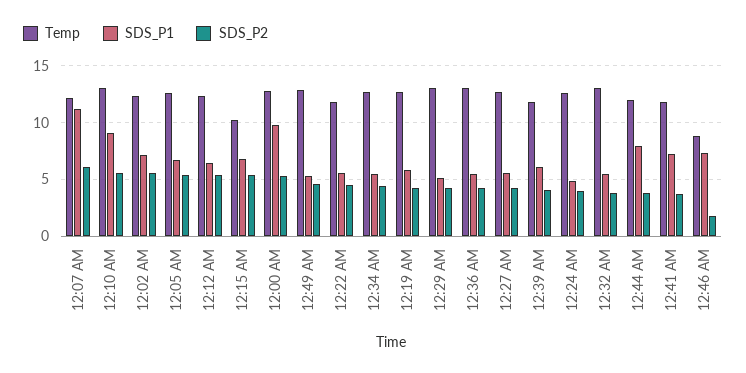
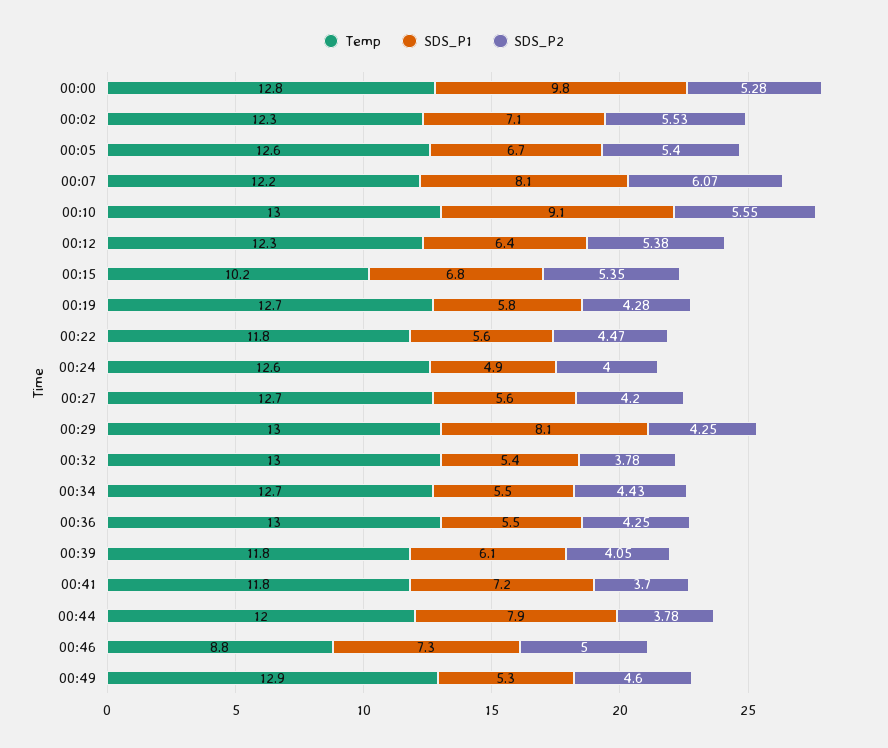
  {
    "Temp": {
      "12:07 AM": 12.2,
      "12:10 AM": 13,
      "12:02 AM": 12.3,
      "12:05 AM": 12.6,
      "12:12 AM": 12.3,
      "12:15 AM": 10.2,
      "12:00 AM": 12.8,
      "12:49 AM": 12.9,
      "12:22 AM": 11.8,
      "12:34 AM": 12.7,
      "12:19 AM": 12.7,
      "12:29 AM": 13,
      "12:36 AM": 13,
      "12:27 AM": 12.7,
      "12:39 AM": 11.8,
      "12:24 AM": 12.6,
      "12:32 AM": 13,
      "12:44 AM": 12,
      "12:41 AM": 11.8,
      "12:46 AM": 8.8
    },
    "SDS_P1": {
-     "12:07 AM": 11,
+     "12:07 AM": 8.1,
      "12:10 AM": 9.1,
      "12:02 AM": 7.1,
      "12:05 AM": 6.7,
      "12:12 AM": 6.4,
      "12:15 AM": 6.8,
      "12:00 AM": 9.8,
      "12:49 AM": 5.3,
      "12:22 AM": 5.6,
      "12:34 AM": 5.5,
      "12:19 AM": 5.8,
-     "12:29 AM": 5,
+     "12:29 AM": 8.1,
      "12:36 AM": 5.5,
      "12:27 AM": 5.6,
      "12:39 AM": 6.1,
      "12:24 AM": 4.9,
      "12:32 AM": 5.4,
      "12:44 AM": 7.9,
      "12:41 AM": 7.2,
      "12:46 AM": 7.3
    },
    "SDS_P2": {
      "12:07 AM": 6.07,
      "12:10 AM": 5.55,
      "12:02 AM": 5.53,
      "12:05 AM": 5.4,
      "12:12 AM": 5.38,
      "12:15 AM": 5.35,
      "12:00 AM": 5.28,
      "12:49 AM": 4.6,
      "12:22 AM": 4.47,
      "12:34 AM": 4.43,
      "12:19 AM": 4.28,
      "12:29 AM": 4.25,
      "12:36 AM": 4.25,
      "12:27 AM": 4.2,
      "12:39 AM": 4.05,
      "12:24 AM": 4,
      "12:32 AM": 3.78,
      "12:44 AM": 3.78,
      "12:41 AM": 3.7,
-     "12:46 AM": 2
+     "12:46 AM": 5
    }
  }

